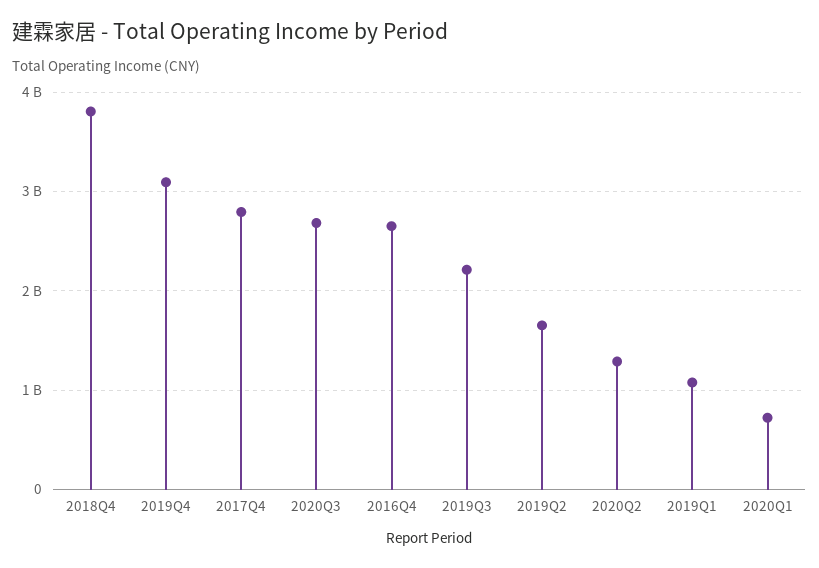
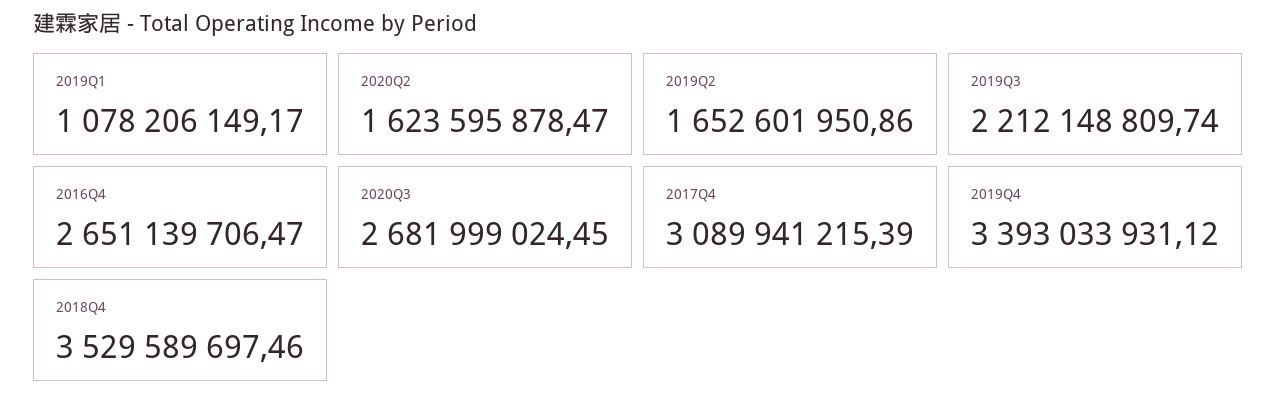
  {
-   "2018Q4": 3800000000,
+   "2018Q4": 3529589697.46,
-   "2019Q4": 3100000000,
+   "2019Q4": 3393033931.12,
-   "2017Q4": 2800000000,
+   "2017Q4": 3089941215.39,
    "2020Q3": 2681999024.45,
    "2016Q4": 2651139706.47,
    "2019Q3": 2212148809.74,
    "2019Q2": 1652601950.86,
-   "2020Q2": 1300000000,
+   "2020Q2": 1623595878.47,
-   "2019Q1": 1078206149.17,
+   "2019Q1": 1078206149.17
-   "2020Q1": 700000000
  }

